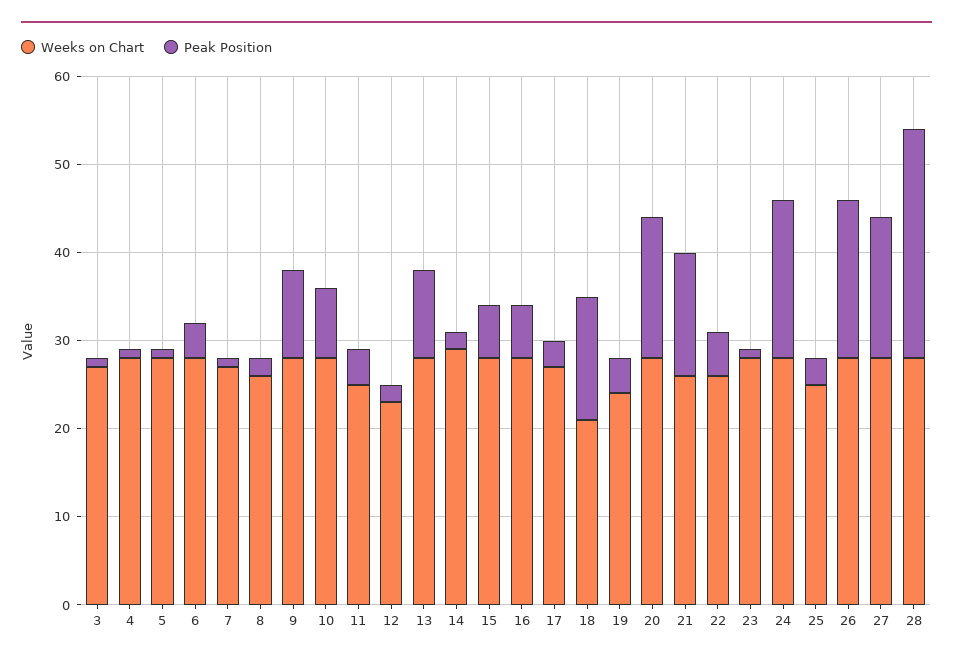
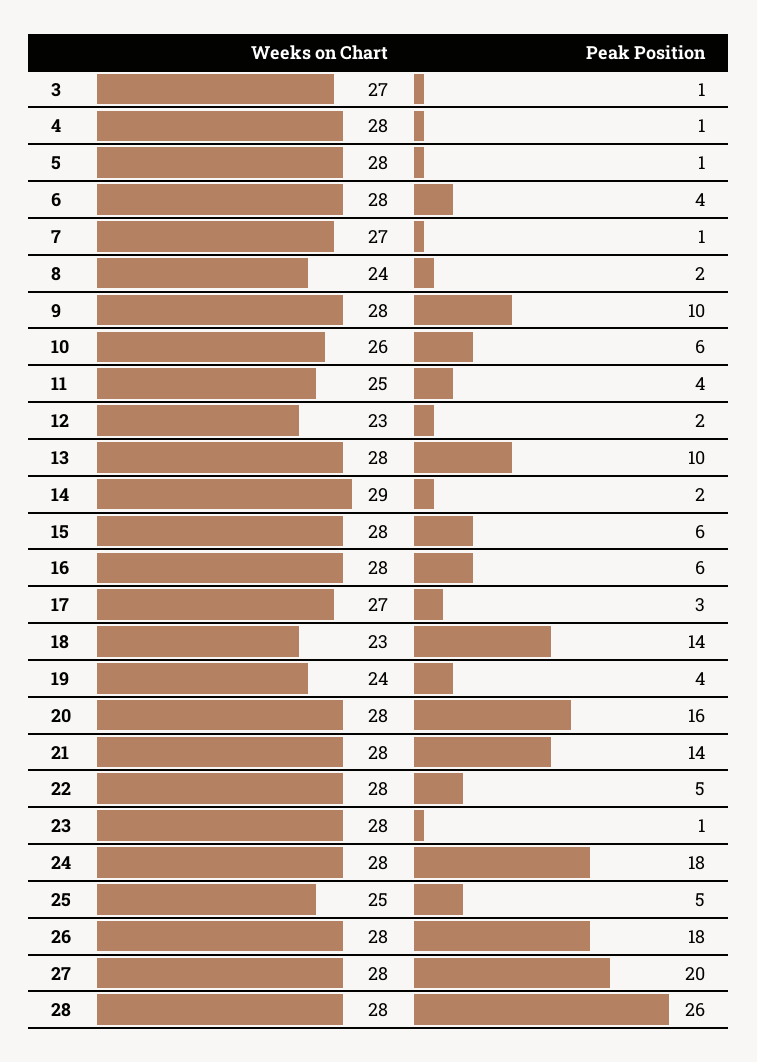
  {
    "Weeks on Chart": {
      "3": 27,
      "4": 28,
      "5": 28,
      "6": 28,
      "7": 27,
-     "8": 26,
+     "8": 24,
      "9": 28,
-     "10": 28,
+     "10": 26,
      "11": 25,
      "12": 23,
      "13": 28,
      "14": 29,
      "15": 28,
      "16": 28,
      "17": 27,
-     "18": 21,
+     "18": 23,
      "19": 24,
      "20": 28,
-     "21": 26,
+     "21": 28,
-     "22": 26,
+     "22": 28,
      "23": 28,
      "24": 28,
      "25": 25,
      "26": 28,
      "27": 28,
      "28": 28
    },
    "Peak Position": {
      "3": 1,
      "4": 1,
      "5": 1,
      "6": 4,
      "7": 1,
      "8": 2,
      "9": 10,
-     "10": 8,
+     "10": 6,
      "11": 4,
      "12": 2,
      "13": 10,
      "14": 2,
      "15": 6,
      "16": 6,
      "17": 3,
      "18": 14,
      "19": 4,
      "20": 16,
      "21": 14,
      "22": 5,
      "23": 1,
      "24": 18,
-     "25": 3,
+     "25": 5,
      "26": 18,
-     "27": 16,
+     "27": 20,
      "28": 26
    }
  }

